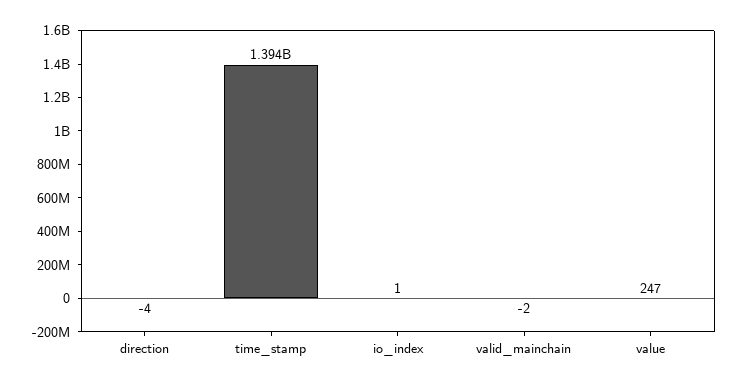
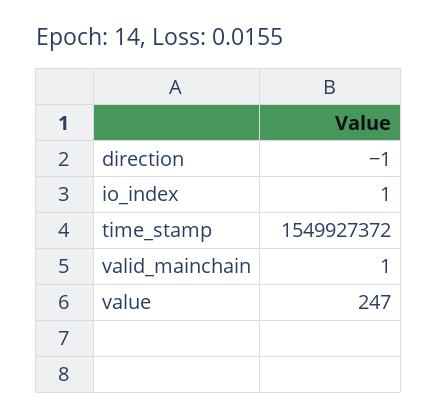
  {
-   "direction": -4,
+   "direction": -1,
-   "time_stamp": 1394000000,
+   "time_stamp": 1549927372,
    "io_index": 1,
-   "valid_mainchain": -2,
+   "valid_mainchain": 1,
    "value": 247
  }

